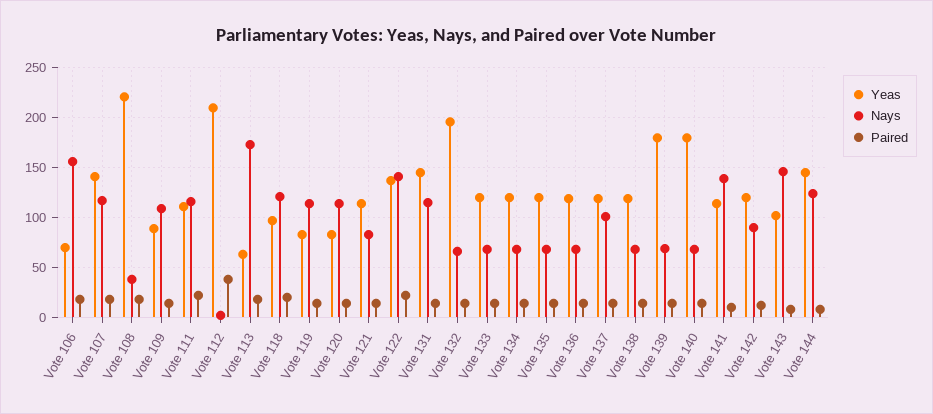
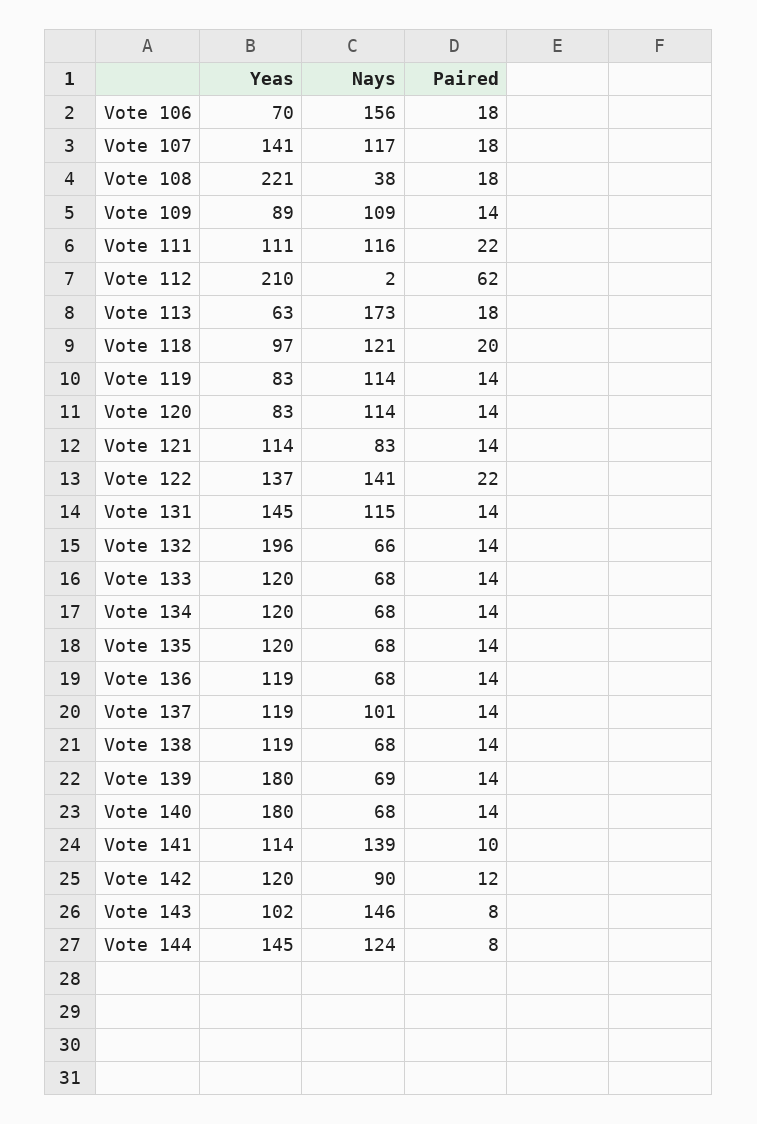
  {
    "Yeas": {
      "Vote 106": 70,
      "Vote 107": 141,
      "Vote 108": 221,
      "Vote 109": 89,
      "Vote 111": 111,
      "Vote 112": 210,
      "Vote 113": 63,
      "Vote 118": 97,
      "Vote 119": 83,
      "Vote 120": 83,
      "Vote 121": 114,
      "Vote 122": 137,
      "Vote 131": 145,
      "Vote 132": 196,
      "Vote 133": 120,
      "Vote 134": 120,
      "Vote 135": 120,
      "Vote 136": 119,
      "Vote 137": 119,
      "Vote 138": 119,
      "Vote 139": 180,
      "Vote 140": 180,
      "Vote 141": 114,
      "Vote 142": 120,
      "Vote 143": 102,
      "Vote 144": 145
    },
    "Nays": {
      "Vote 106": 156,
      "Vote 107": 117,
      "Vote 108": 38,
      "Vote 109": 109,
      "Vote 111": 116,
      "Vote 112": 2,
      "Vote 113": 173,
      "Vote 118": 121,
      "Vote 119": 114,
      "Vote 120": 114,
      "Vote 121": 83,
      "Vote 122": 141,
      "Vote 131": 115,
      "Vote 132": 66,
      "Vote 133": 68,
      "Vote 134": 68,
      "Vote 135": 68,
      "Vote 136": 68,
      "Vote 137": 101,
      "Vote 138": 68,
      "Vote 139": 69,
      "Vote 140": 68,
      "Vote 141": 139,
      "Vote 142": 90,
      "Vote 143": 146,
      "Vote 144": 124
    },
    "Paired": {
      "Vote 106": 18,
      "Vote 107": 18,
      "Vote 108": 18,
      "Vote 109": 14,
      "Vote 111": 22,
-     "Vote 112": 40,
+     "Vote 112": 62,
      "Vote 113": 18,
      "Vote 118": 20,
      "Vote 119": 14,
      "Vote 120": 14,
      "Vote 121": 14,
      "Vote 122": 22,
      "Vote 131": 14,
      "Vote 132": 14,
      "Vote 133": 14,
      "Vote 134": 14,
      "Vote 135": 14,
      "Vote 136": 14,
      "Vote 137": 14,
      "Vote 138": 14,
      "Vote 139": 14,
      "Vote 140": 14,
      "Vote 141": 10,
      "Vote 142": 12,
      "Vote 143": 8,
      "Vote 144": 8
    }
  }

